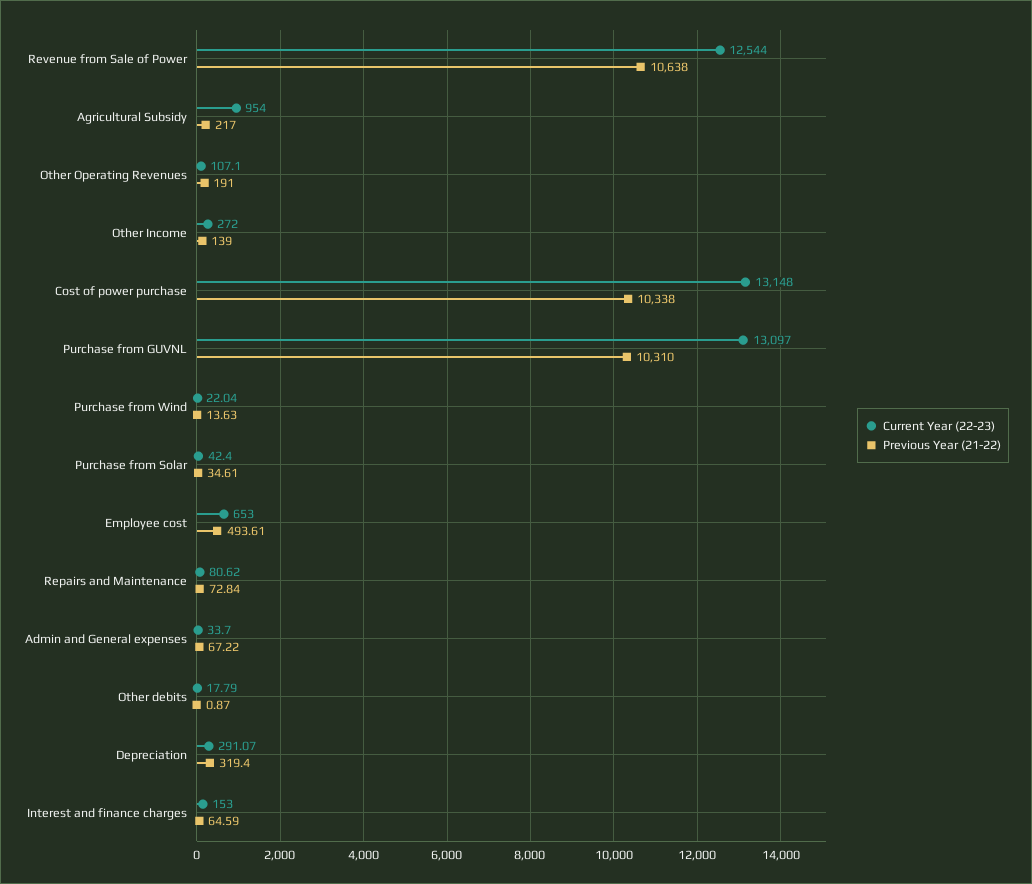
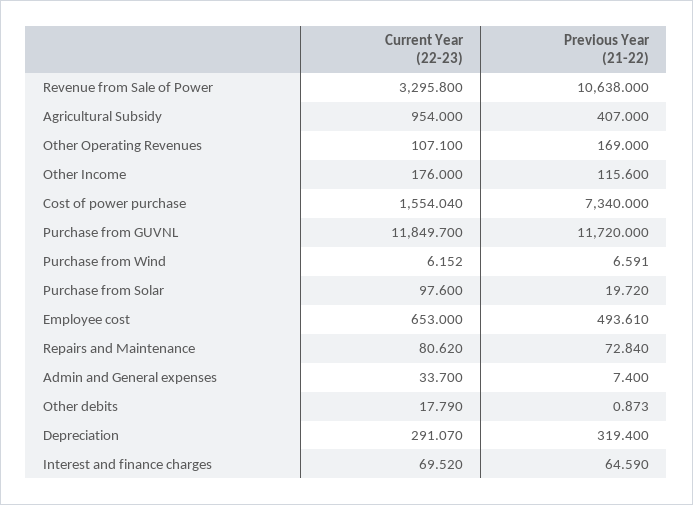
  {
    "Current Year (22-23)": {
-     "Revenue from Sale of Power": 12544,
+     "Revenue from Sale of Power": 3295.8,
      "Agricultural Subsidy": 954,
      "Other Operating Revenues": 107.1,
-     "Other Income": 272,
+     "Other Income": 176,
-     "Cost of power purchase": 13148,
+     "Cost of power purchase": 1554.04,
-     "Purchase from GUVNL": 13097,
+     "Purchase from GUVNL": 11849.7,
-     "Purchase from Wind": 22.04,
+     "Purchase from Wind": 6.152,
-     "Purchase from Solar": 42.4,
+     "Purchase from Solar": 97.6,
      "Employee cost": 653,
      "Repairs and Maintenance": 80.62,
      "Admin and General expenses": 33.7,
      "Other debits": 17.79,
      "Depreciation": 291.07,
-     "Interest and finance charges": 153
+     "Interest and finance charges": 69.52
    },
    "Previous Year (21-22)": {
      "Revenue from Sale of Power": 10638,
-     "Agricultural Subsidy": 217,
+     "Agricultural Subsidy": 407,
-     "Other Operating Revenues": 191,
+     "Other Operating Revenues": 169,
-     "Other Income": 139,
+     "Other Income": 115.6,
-     "Cost of power purchase": 10338,
+     "Cost of power purchase": 7340,
-     "Purchase from GUVNL": 10310,
+     "Purchase from GUVNL": 11720,
-     "Purchase from Wind": 13.63,
+     "Purchase from Wind": 6.591,
-     "Purchase from Solar": 34.61,
+     "Purchase from Solar": 19.72,
      "Employee cost": 493.61,
      "Repairs and Maintenance": 72.84,
-     "Admin and General expenses": 67.22,
+     "Admin and General expenses": 7.4,
      "Other debits": 0.873,
      "Depreciation": 319.4,
      "Interest and finance charges": 64.59
    }
  }

